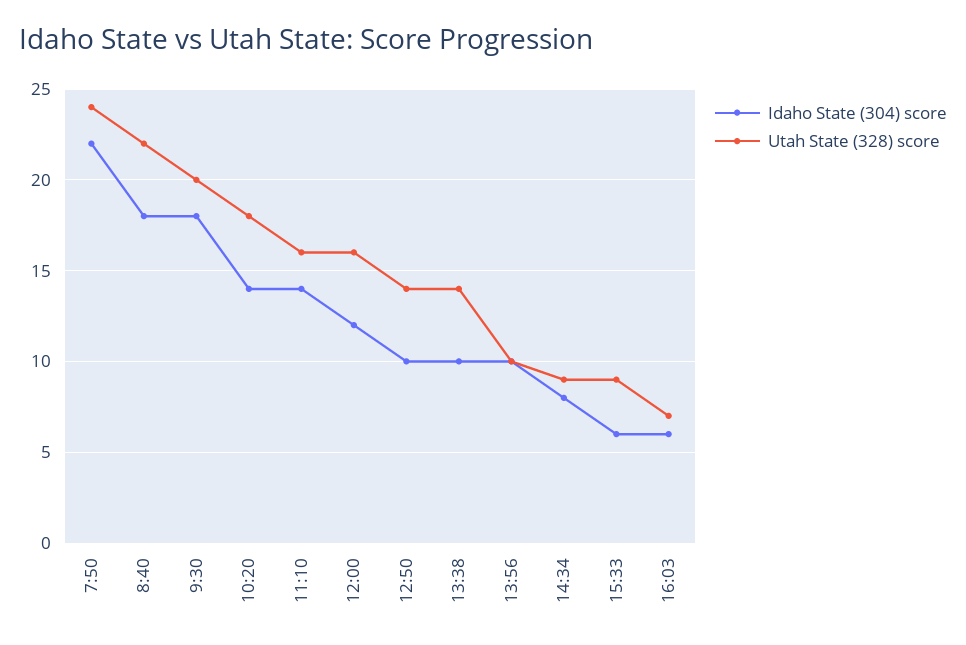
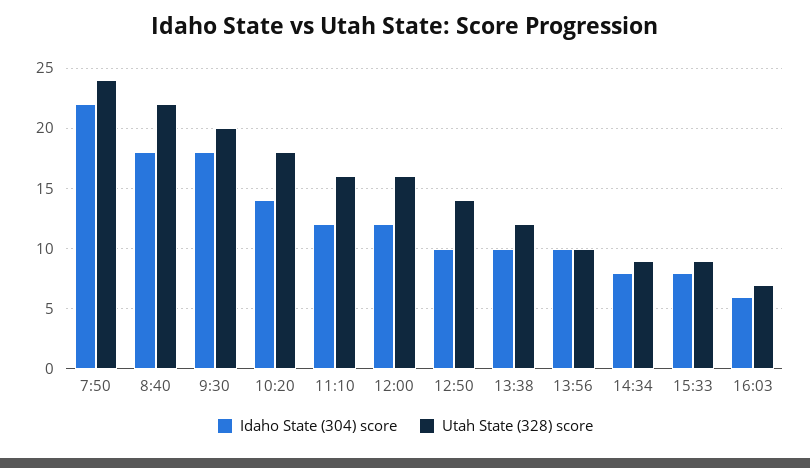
  {
    "Idaho State (304) score": {
      "7:50": 22,
      "8:40": 18,
      "9:30": 18,
      "10:20": 14,
-     "11:10": 14,
+     "11:10": 12,
      "12:00": 12,
      "12:50": 10,
      "13:38": 10,
      "13:56": 10,
      "14:34": 8,
-     "15:33": 6,
+     "15:33": 8,
      "16:03": 6
    },
    "Utah State (328) score": {
      "7:50": 24,
      "8:40": 22,
      "9:30": 20,
      "10:20": 18,
      "11:10": 16,
      "12:00": 16,
      "12:50": 14,
-     "13:38": 14,
+     "13:38": 12,
      "13:56": 10,
      "14:34": 9,
      "15:33": 9,
      "16:03": 7
    }
  }

